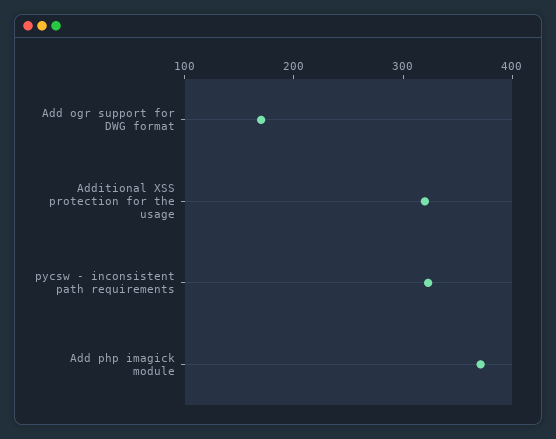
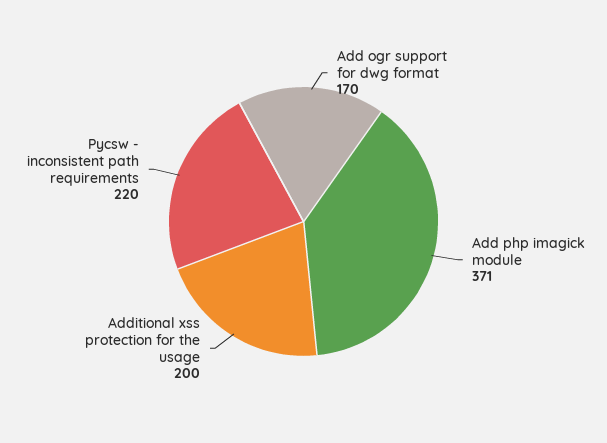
  {
    "Add ogr support for DWG format": 170,
-   "Additional XSS protection for the usage": 320,
+   "Additional XSS protection for the usage": 200,
-   "pycsw - inconsistent path requirements": 320,
+   "pycsw - inconsistent path requirements": 220,
    "Add php imagick module": 371
  }

